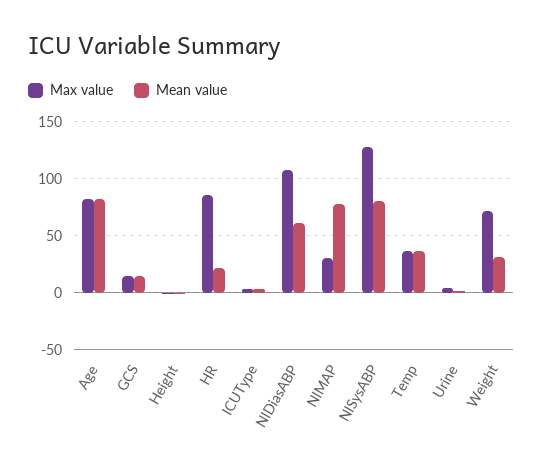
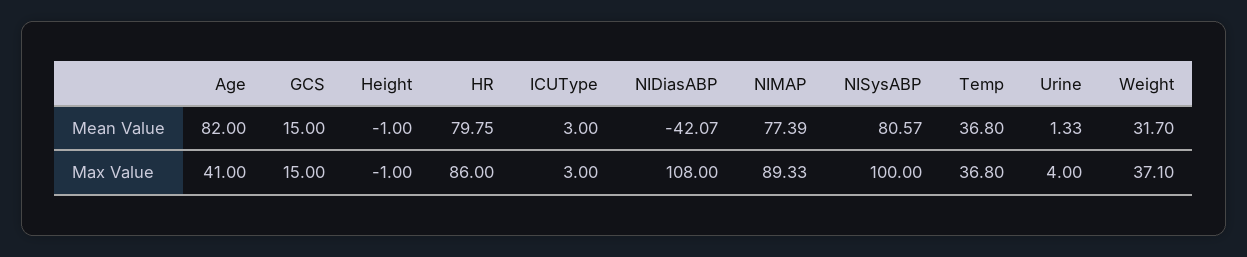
  {
    "Max value": {
-     "Age": 80,
+     "Age": 41,
      "GCS": 15,
      "Height": -1,
      "HR": 86,
      "ICUType": 3,
      "NIDiasABP": 108,
-     "NIMAP": 30,
+     "NIMAP": 89.33,
-     "NISysABP": 130,
+     "NISysABP": 100,
      "Temp": 36.8,
      "Urine": 4,
-     "Weight": 70
+     "Weight": 37.1
    },
    "Mean value": {
      "Age": 82,
      "GCS": 15,
      "Height": -1,
-     "HR": 20,
+     "HR": 79.75,
      "ICUType": 3,
-     "NIDiasABP": 60,
+     "NIDiasABP": -42.07,
      "NIMAP": 77.39,
      "NISysABP": 80.57,
      "Temp": 36.8,
      "Urine": 1.33,
      "Weight": 31.7
    }
  }

